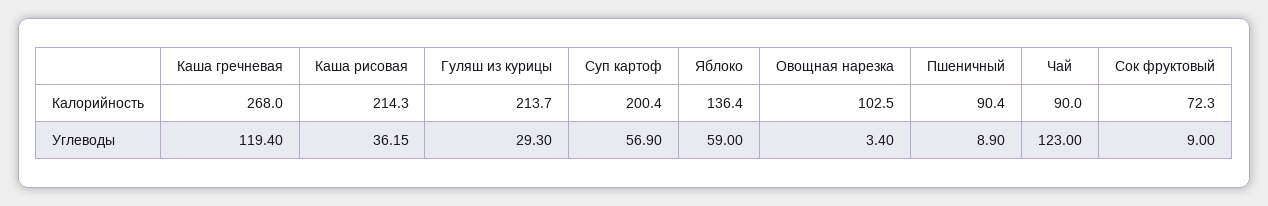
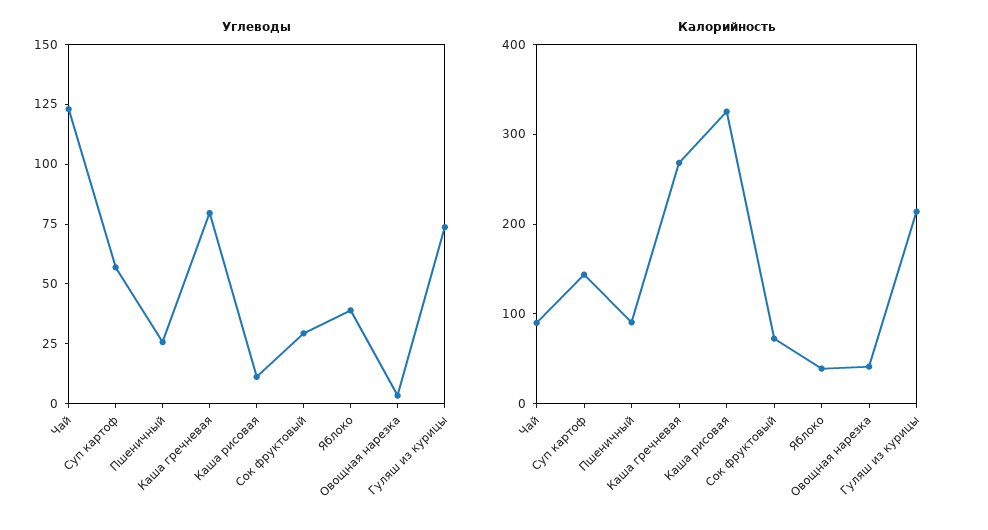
  {
    "Калорийность": {
      "Каша гречневая": 268,
-     "Каша рисовая": 214.3,
+     "Каша рисовая": 320,
      "Гуляш из курицы": 213.7,
-     "Суп картоф": 200.4,
+     "Суп картоф": 140,
-     "Яблоко": 136.4,
+     "Яблоко": 40,
-     "Овощная нарезка": 102.5,
+     "Овощная нарезка": 40,
      "Пшеничный": 90.4,
      "Чай": 90,
      "Сок фруктовый": 72.3
    },
    "Углеводы": {
-     "Каша гречневая": 119.4,
+     "Каша гречневая": 80,
-     "Каша рисовая": 36.15,
+     "Каша рисовая": 10,
-     "Гуляш из курицы": 29.3,
+     "Гуляш из курицы": 75,
      "Суп картоф": 56.9,
-     "Яблоко": 59,
+     "Яблоко": 40,
      "Овощная нарезка": 3.4,
-     "Пшеничный": 8.9,
+     "Пшеничный": 25,
      "Чай": 123,
-     "Сок фруктовый": 9
+     "Сок фруктовый": 30
    }
  }

